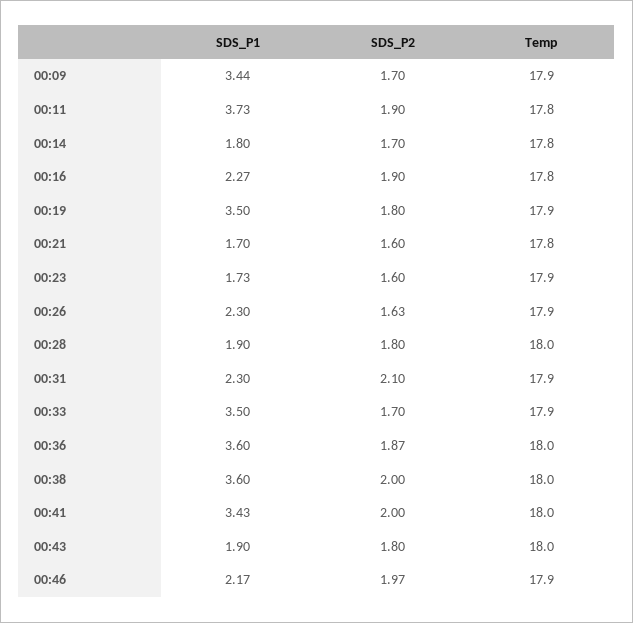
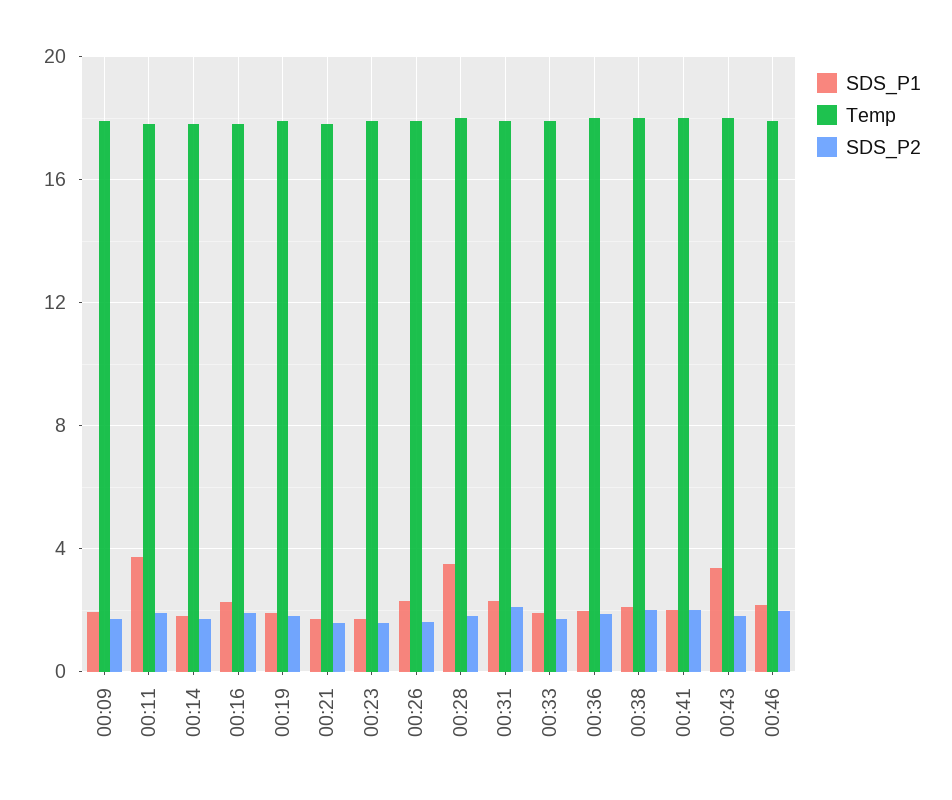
  {
    "SDS_P1": {
-     "00:09": 3.44,
+     "00:09": 2,
      "00:11": 3.73,
      "00:14": 1.8,
      "00:16": 2.27,
-     "00:19": 3.5,
+     "00:19": 2,
      "00:21": 1.7,
      "00:23": 1.73,
      "00:26": 2.3,
-     "00:28": 1.9,
+     "00:28": 3.5,
      "00:31": 2.3,
-     "00:33": 3.5,
+     "00:33": 2,
-     "00:36": 3.6,
+     "00:36": 2,
-     "00:38": 3.6,
+     "00:38": 2,
-     "00:41": 3.43,
+     "00:41": 2,
-     "00:43": 1.9,
+     "00:43": 3.5,
      "00:46": 2.17
    },
    "SDS_P2": {
      "00:09": 1.7,
      "00:11": 1.9,
      "00:14": 1.7,
      "00:16": 1.9,
      "00:19": 1.8,
      "00:21": 1.6,
      "00:23": 1.6,
      "00:26": 1.63,
      "00:28": 1.8,
      "00:31": 2.1,
      "00:33": 1.7,
      "00:36": 1.87,
      "00:38": 2,
      "00:41": 2,
      "00:43": 1.8,
      "00:46": 1.97
    },
    "Temp": {
      "00:09": 17.9,
      "00:11": 17.8,
      "00:14": 17.8,
      "00:16": 17.8,
      "00:19": 17.9,
      "00:21": 17.8,
      "00:23": 17.9,
      "00:26": 17.9,
      "00:28": 18,
      "00:31": 17.9,
      "00:33": 17.9,
      "00:36": 18,
      "00:38": 18,
      "00:41": 18,
      "00:43": 18,
      "00:46": 17.9
    }
  }

